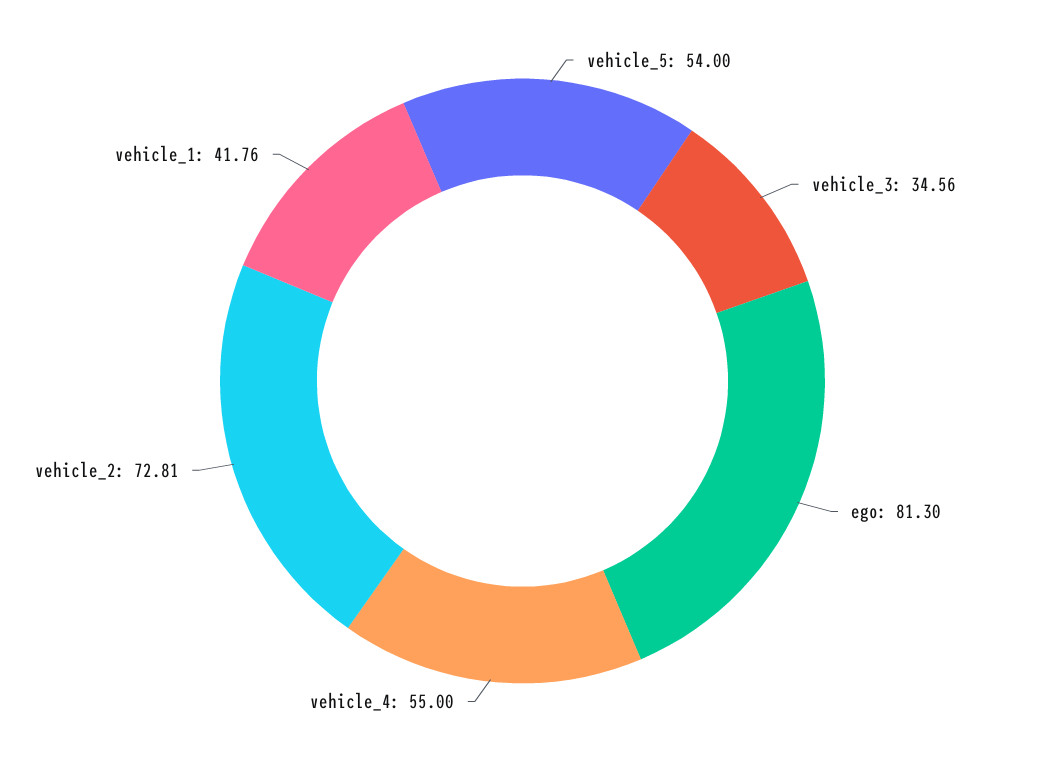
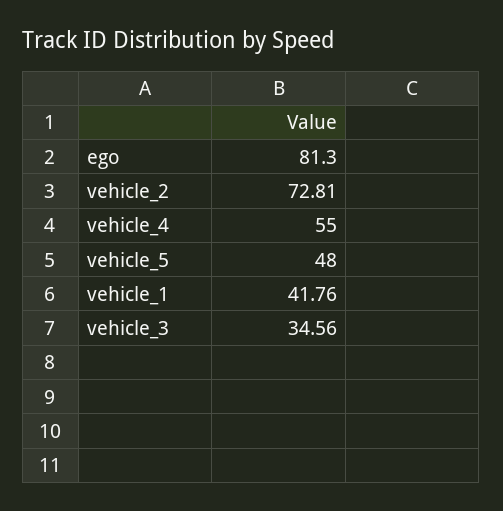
  {
-   "vehicle_5": 54,
+   "vehicle_5": 48,
    "vehicle_3": 34.56,
    "ego": 81.3,
    "vehicle_4": 55,
    "vehicle_2": 72.81,
    "vehicle_1": 41.76
  }

